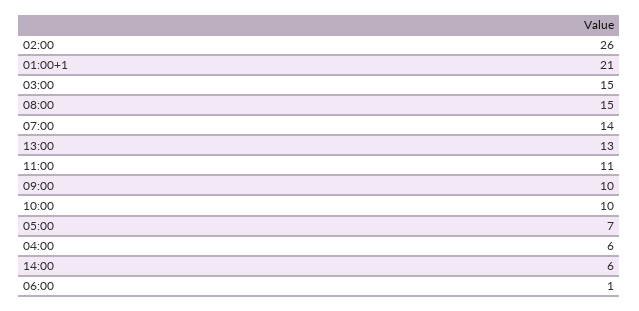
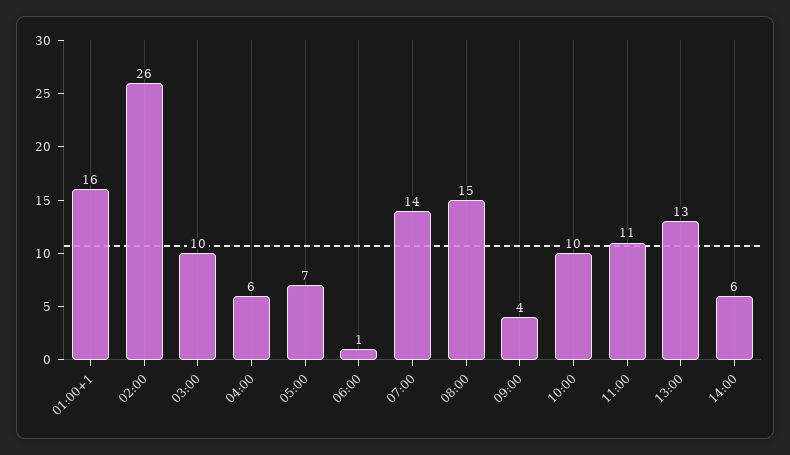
  {
    "02:00": 26,
-   "01:00+1": 21,
+   "01:00+1": 16,
-   "03:00": 15,
+   "03:00": 10,
    "08:00": 15,
    "07:00": 14,
    "13:00": 13,
    "11:00": 11,
-   "09:00": 10,
+   "09:00": 4,
    "10:00": 10,
    "05:00": 7,
    "04:00": 6,
    "14:00": 6,
    "06:00": 1
  }

